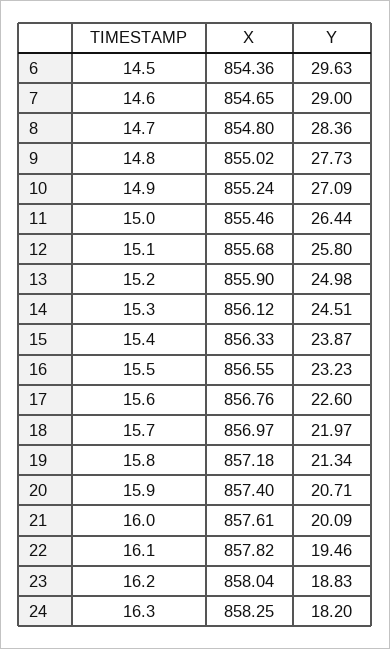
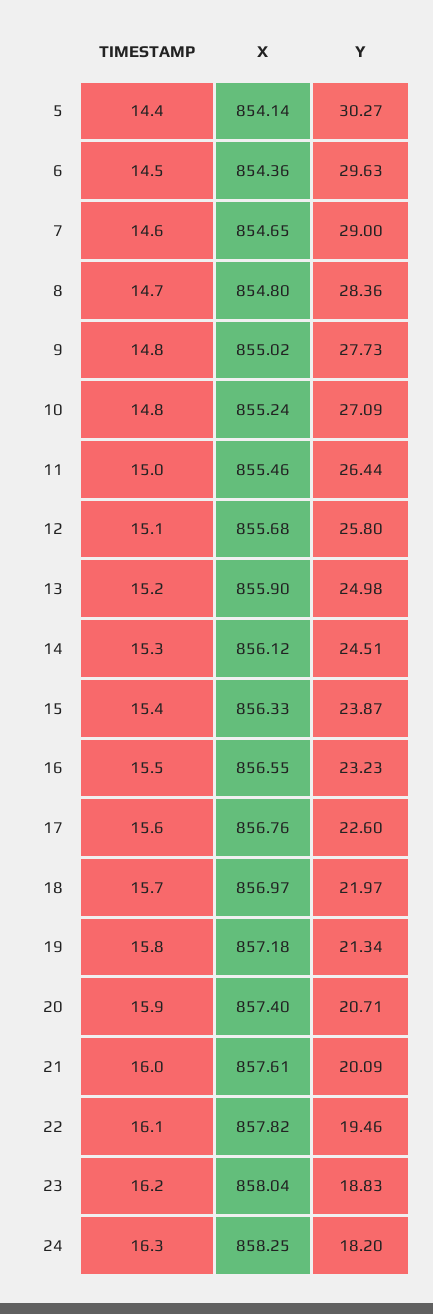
  {
    "TIMESTAMP": {
      "6": 14.5,
      "7": 14.6,
      "8": 14.7,
      "9": 14.8,
-     "10": 14.9,
+     "10": 14.8,
      "11": 15,
      "12": 15.1,
      "13": 15.2,
      "14": 15.3,
      "15": 15.4,
      "16": 15.5,
      "17": 15.6,
      "18": 15.7,
      "19": 15.8,
      "20": 15.9,
      "21": 16,
      "22": 16.1,
      "23": 16.2,
-     "24": 16.3
+     "24": 16.3,
+     "5": 14.4
    },
    "X": {
      "6": 854.36,
      "7": 854.65,
      "8": 854.8,
      "9": 855.02,
      "10": 855.24,
      "11": 855.46,
      "12": 855.68,
      "13": 855.9,
      "14": 856.12,
      "15": 856.33,
      "16": 856.55,
      "17": 856.76,
      "18": 856.97,
      "19": 857.18,
      "20": 857.4,
      "21": 857.61,
      "22": 857.82,
      "23": 858.04,
-     "24": 858.25
+     "24": 858.25,
+     "5": 854.14
    },
    "Y": {
      "6": 29.63,
      "7": 29,
      "8": 28.36,
      "9": 27.73,
      "10": 27.09,
      "11": 26.44,
      "12": 25.8,
      "13": 24.98,
      "14": 24.51,
      "15": 23.87,
      "16": 23.23,
      "17": 22.6,
      "18": 21.97,
      "19": 21.34,
      "20": 20.71,
      "21": 20.09,
      "22": 19.46,
      "23": 18.83,
-     "24": 18.2
+     "24": 18.2,
+     "5": 30.27
    }
  }

